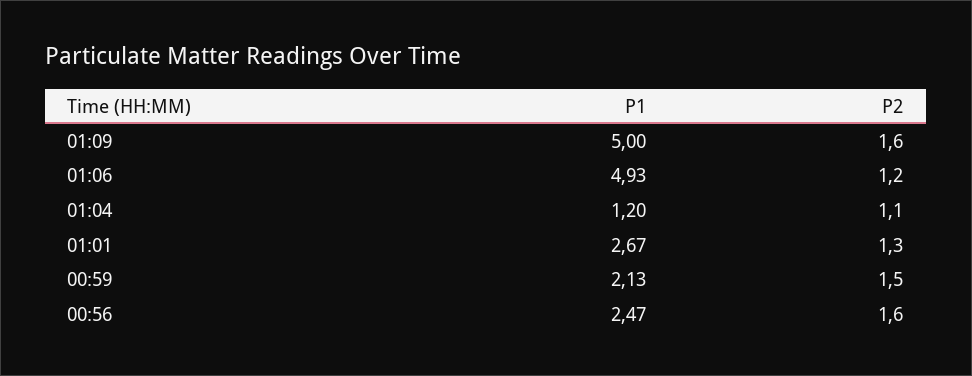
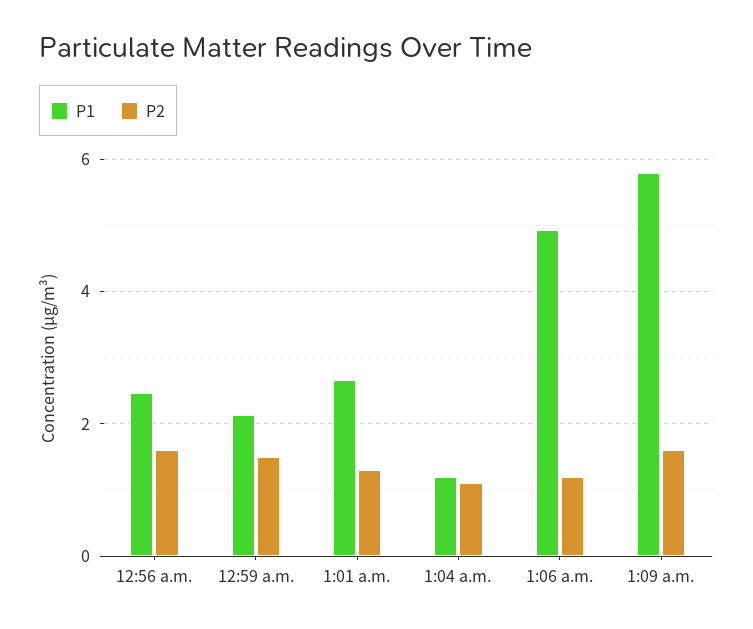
  {
    "P1": {
-     "01:09": 5,
+     "01:09": 5.8,
      "01:06": 4.93,
      "01:04": 1.2,
      "01:01": 2.67,
      "00:59": 2.13,
      "00:56": 2.47
    },
    "P2": {
      "01:09": 1.6,
      "01:06": 1.2,
      "01:04": 1.1,
      "01:01": 1.3,
      "00:59": 1.5,
      "00:56": 1.6
    }
  }

